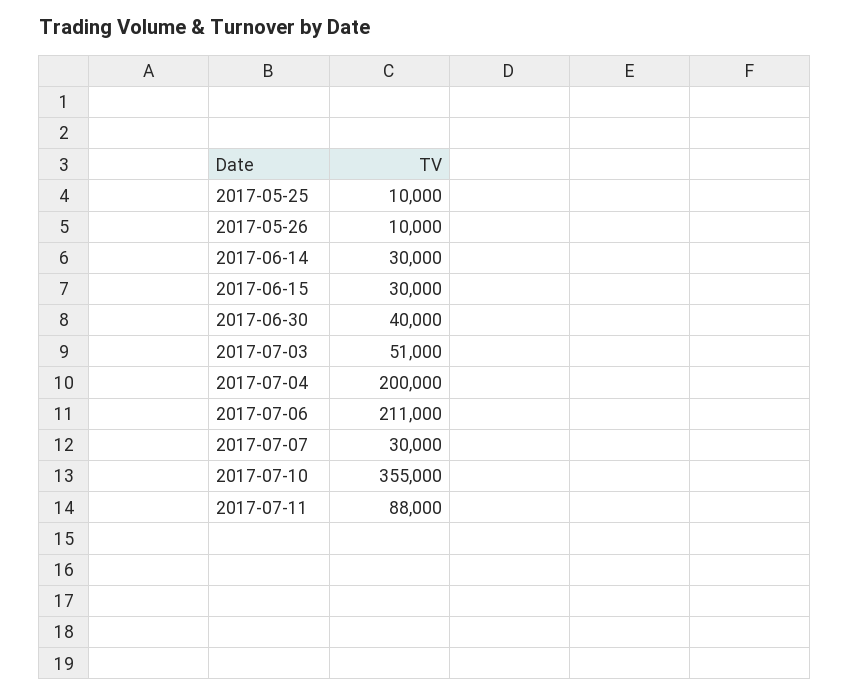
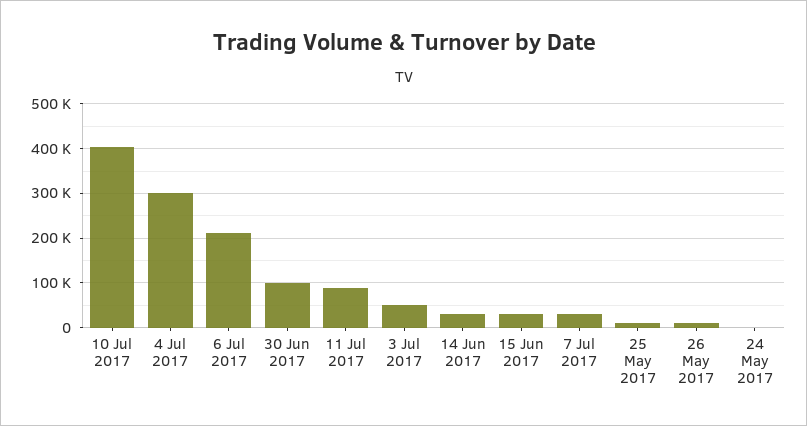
  {
    "2017-05-25": 10000,
    "2017-05-26": 10000,
    "2017-06-14": 30000,
    "2017-06-15": 30000,
-   "2017-06-30": 40000,
+   "2017-06-30": 100000,
    "2017-07-03": 51000,
-   "2017-07-04": 200000,
+   "2017-07-04": 300000,
    "2017-07-06": 211000,
    "2017-07-07": 30000,
-   "2017-07-10": 355000,
+   "2017-07-10": 400000,
-   "2017-07-11": 88000
+   "2017-07-11": 88000,
+   "24 May 2017": 0
  }

